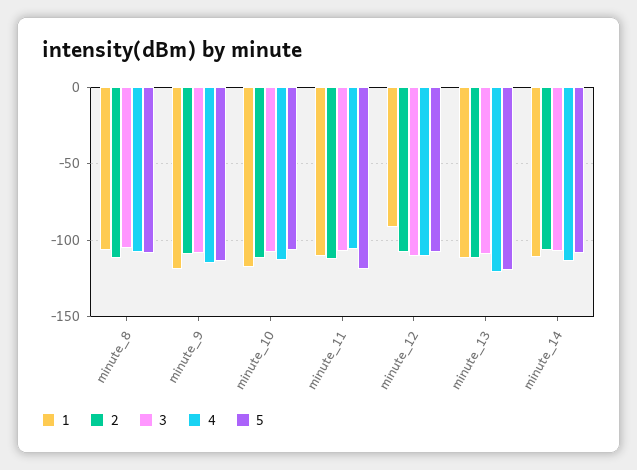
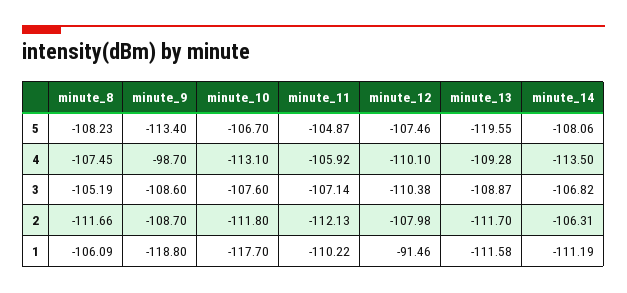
  {
    "1": {
      "minute_8": -106.09,
      "minute_9": -118.8,
      "minute_10": -117.7,
      "minute_11": -110.22,
      "minute_12": -91.46,
      "minute_13": -111.58,
      "minute_14": -111.19
    },
    "2": {
      "minute_8": -111.66,
      "minute_9": -108.7,
      "minute_10": -111.8,
      "minute_11": -112.13,
      "minute_12": -107.98,
      "minute_13": -111.7,
      "minute_14": -106.31
    },
    "3": {
      "minute_8": -105.19,
      "minute_9": -108.6,
      "minute_10": -107.6,
      "minute_11": -107.14,
      "minute_12": -110.38,
      "minute_13": -108.87,
      "minute_14": -106.82
    },
    "4": {
      "minute_8": -107.45,
-     "minute_9": -115,
+     "minute_9": -98.7,
      "minute_10": -113.1,
      "minute_11": -105.92,
      "minute_12": -110.1,
-     "minute_13": -120,
+     "minute_13": -109.28,
      "minute_14": -113.5
    },
    "5": {
      "minute_8": -108.23,
      "minute_9": -113.4,
      "minute_10": -106.7,
-     "minute_11": -120,
+     "minute_11": -104.87,
      "minute_12": -107.46,
      "minute_13": -119.55,
      "minute_14": -108.06
    }
  }

